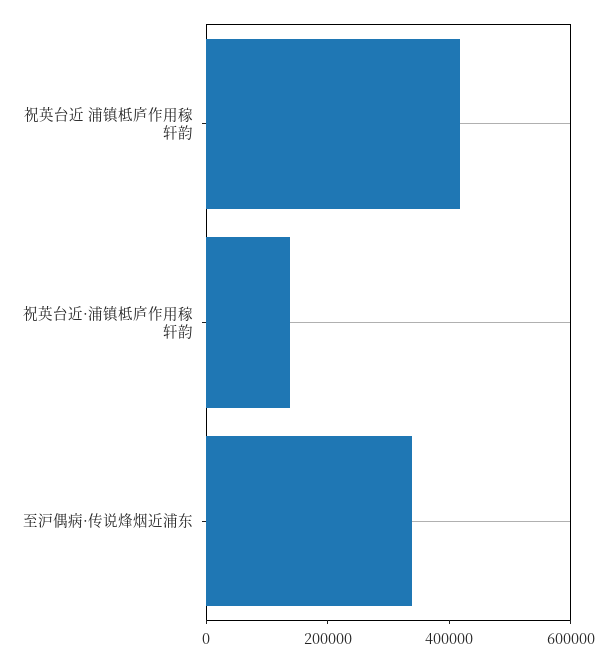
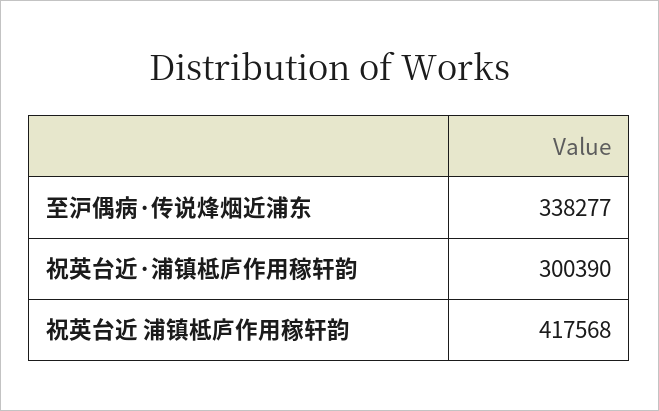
  {
    "祝英台近 浦镇柢庐作用稼轩韵": 417568,
-   "祝英台近·浦镇柢庐作用稼轩韵": 150000,
+   "祝英台近·浦镇柢庐作用稼轩韵": 300390,
    "至沪偶病·传说烽烟近浦东": 338277
  }

